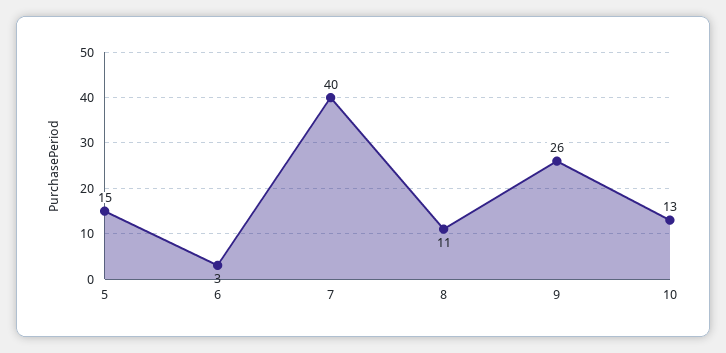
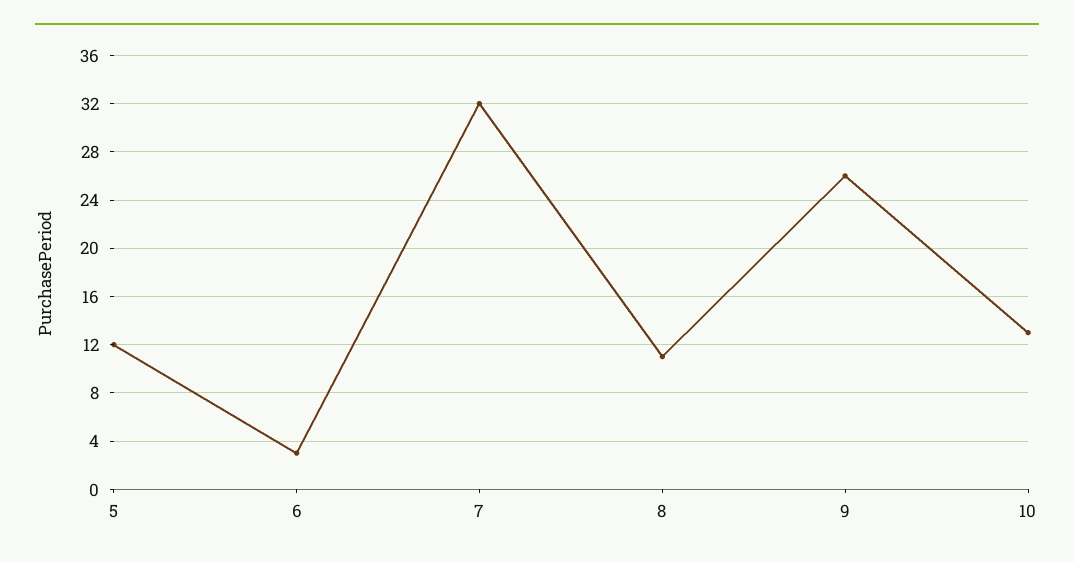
  {
-   "5": 15,
+   "5": 12,
    "6": 3,
-   "7": 40,
+   "7": 32,
    "8": 11,
    "9": 26,
    "10": 13
  }

